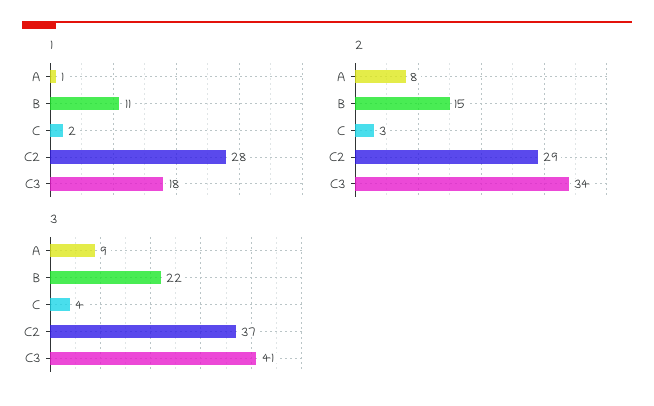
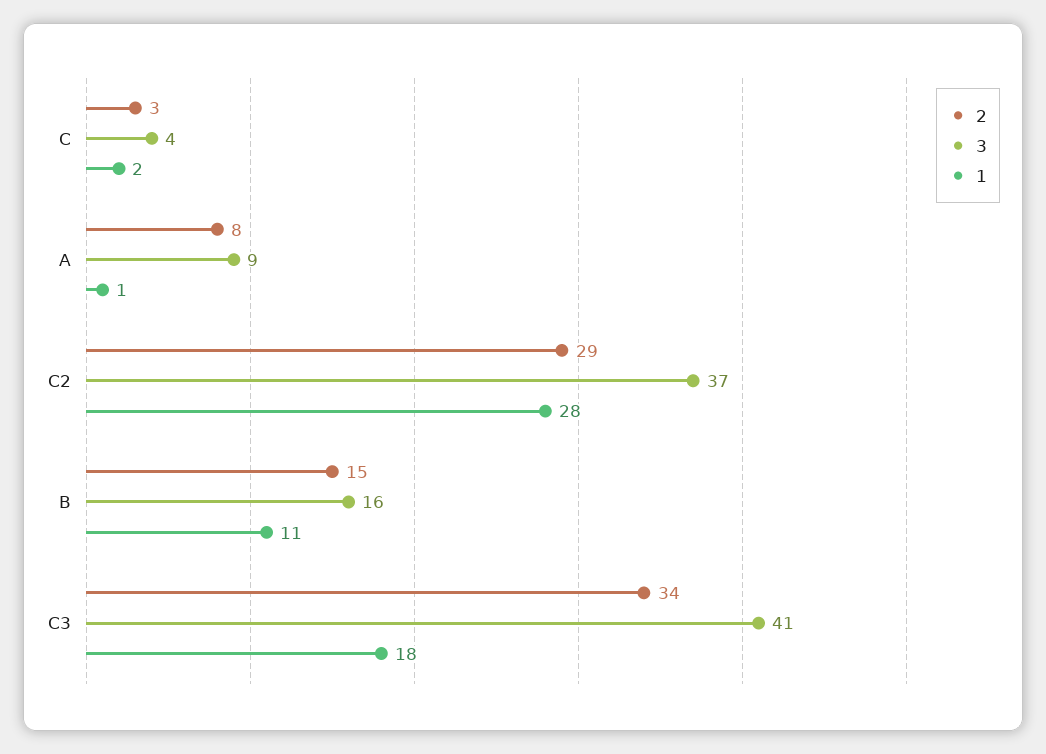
  {
    "1": {
      "A": 1,
      "B": 11,
      "C": 2,
      "C2": 28,
      "C3": 18
    },
    "2": {
      "A": 8,
      "B": 15,
      "C": 3,
      "C2": 29,
      "C3": 34
    },
    "3": {
      "A": 9,
-     "B": 22,
+     "B": 16,
      "C": 4,
      "C2": 37,
      "C3": 41
    }
  }

